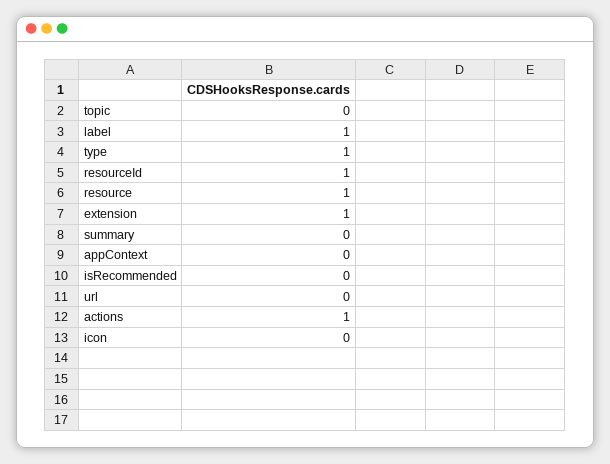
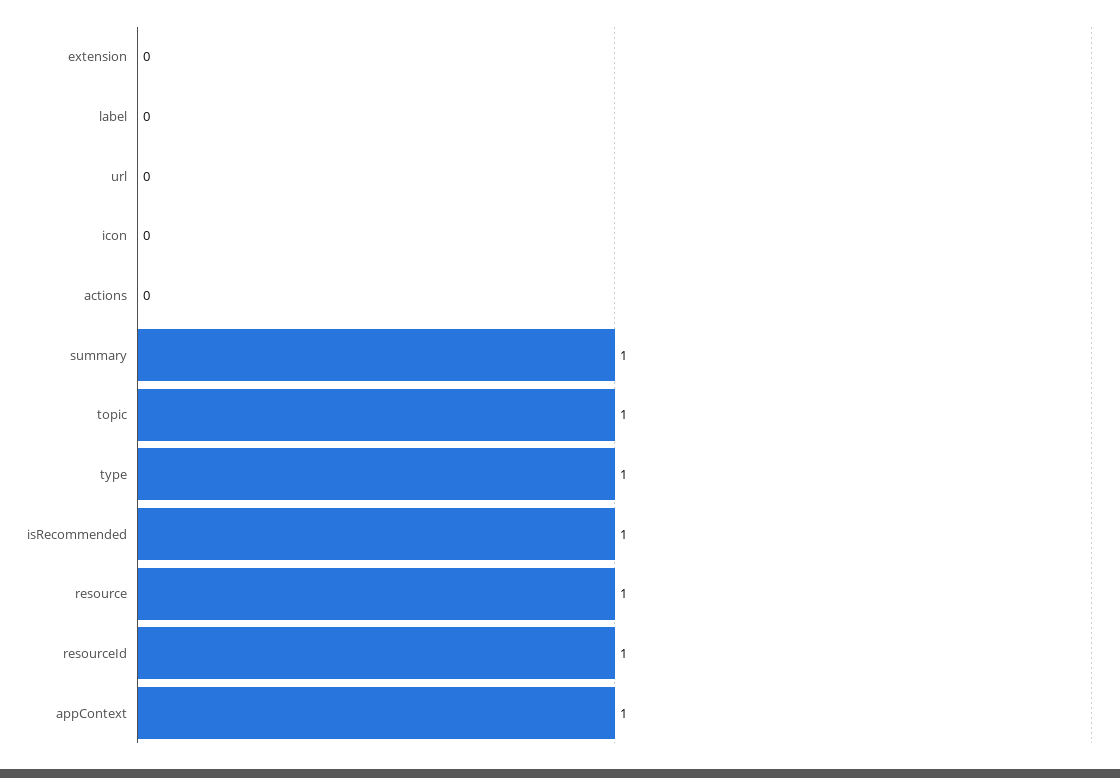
  {
-   "topic": 0,
+   "topic": 1,
-   "label": 1,
+   "label": 0,
    "type": 1,
    "resourceId": 1,
    "resource": 1,
-   "extension": 1,
+   "extension": 0,
-   "summary": 0,
+   "summary": 1,
-   "appContext": 0,
+   "appContext": 1,
-   "isRecommended": 0,
+   "isRecommended": 1,
    "url": 0,
-   "actions": 1,
+   "actions": 0,
    "icon": 0
  }

